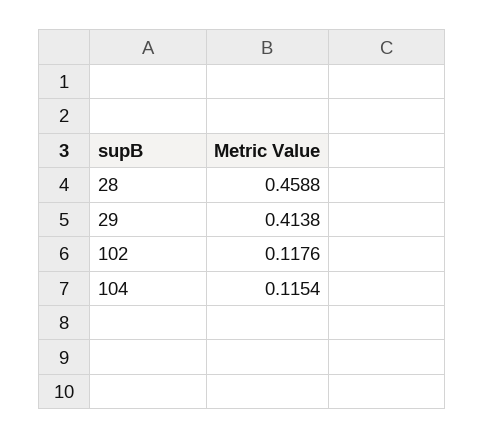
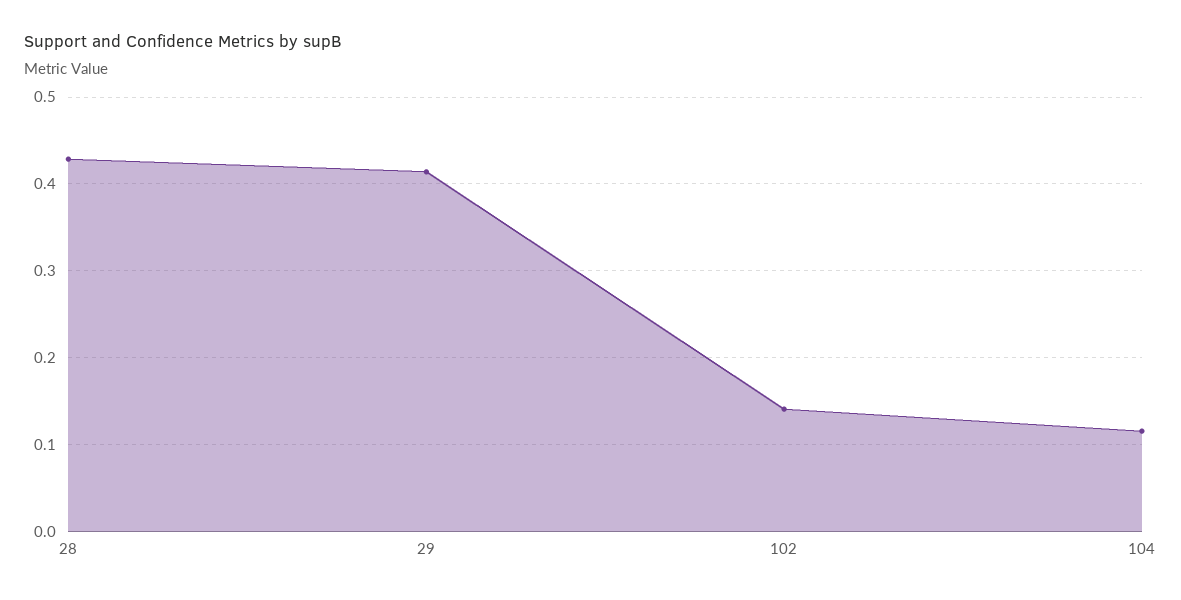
  {
-   "28": 0.4588,
+   "28": 0.43,
    "29": 0.4138,
-   "102": 0.1176,
+   "102": 0.14,
    "104": 0.1154
  }

